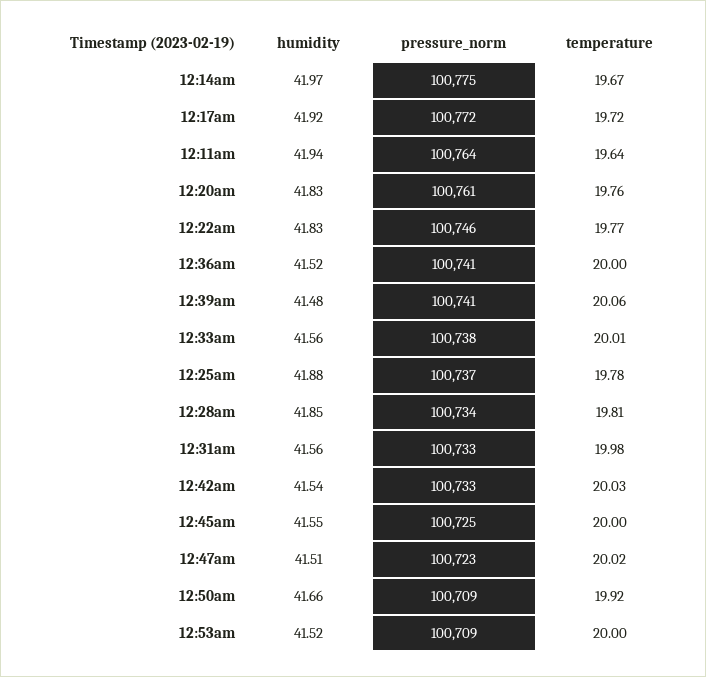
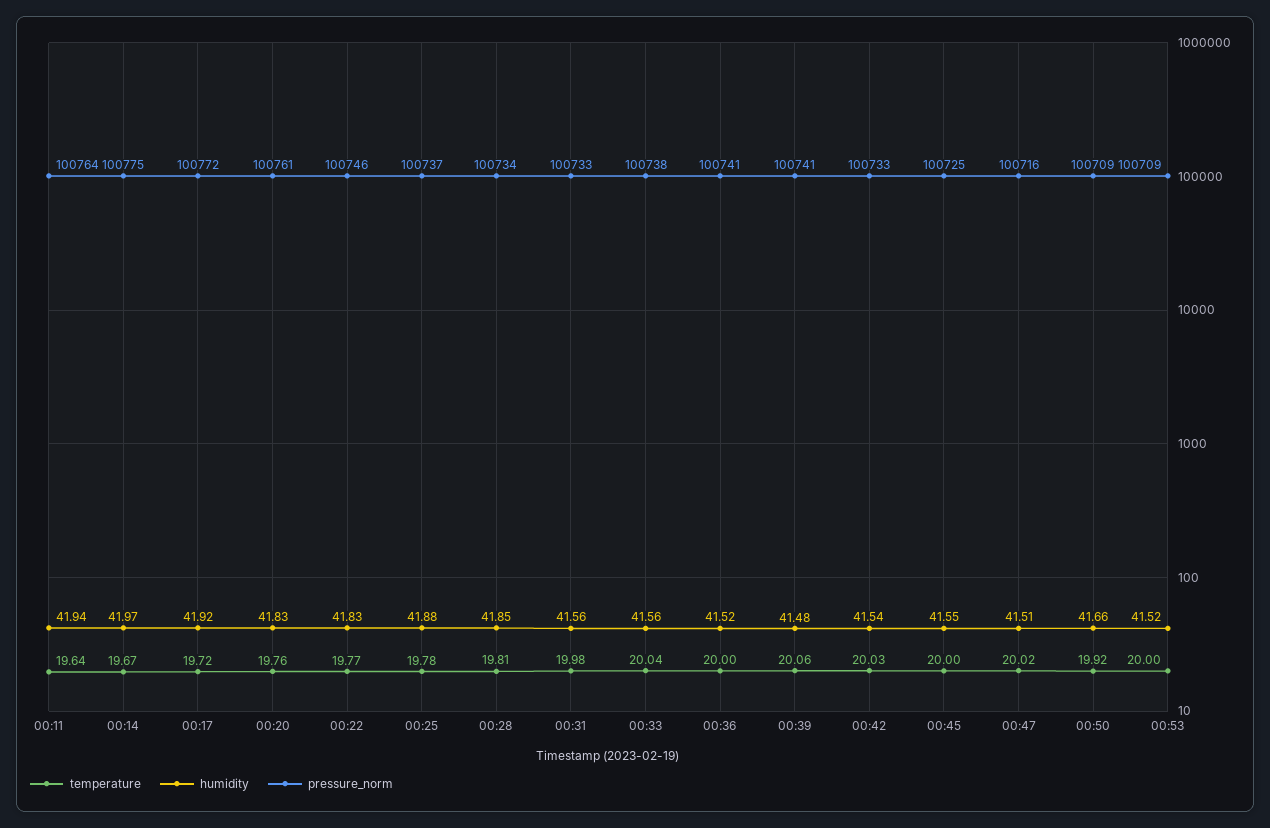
  {
    "humidity": {
      "12:14am": 41.97,
      "12:17am": 41.92,
      "12:11am": 41.94,
      "12:20am": 41.83,
      "12:22am": 41.83,
      "12:36am": 41.52,
      "12:39am": 41.48,
      "12:33am": 41.56,
      "12:25am": 41.88,
      "12:28am": 41.85,
      "12:31am": 41.56,
      "12:42am": 41.54,
      "12:45am": 41.55,
      "12:47am": 41.51,
      "12:50am": 41.66,
      "12:53am": 41.52
    },
    "pressure_norm": {
      "12:14am": 100775,
      "12:17am": 100772,
      "12:11am": 100764,
      "12:20am": 100761,
      "12:22am": 100746,
      "12:36am": 100741,
      "12:39am": 100741,
      "12:33am": 100738,
      "12:25am": 100737,
      "12:28am": 100734,
      "12:31am": 100733,
      "12:42am": 100733,
      "12:45am": 100725,
-     "12:47am": 100723,
+     "12:47am": 100716,
      "12:50am": 100709,
      "12:53am": 100709
    },
    "temperature": {
      "12:14am": 19.67,
      "12:17am": 19.72,
      "12:11am": 19.64,
      "12:20am": 19.76,
      "12:22am": 19.77,
      "12:36am": 20,
      "12:39am": 20.06,
-     "12:33am": 20.01,
+     "12:33am": 20.04,
      "12:25am": 19.78,
      "12:28am": 19.81,
      "12:31am": 19.98,
      "12:42am": 20.03,
      "12:45am": 20,
      "12:47am": 20.02,
      "12:50am": 19.92,
      "12:53am": 20
    }
  }

